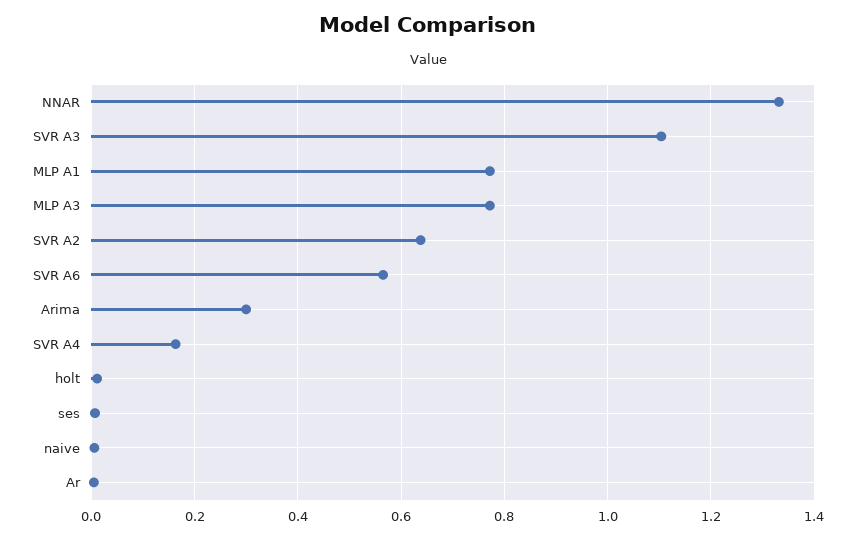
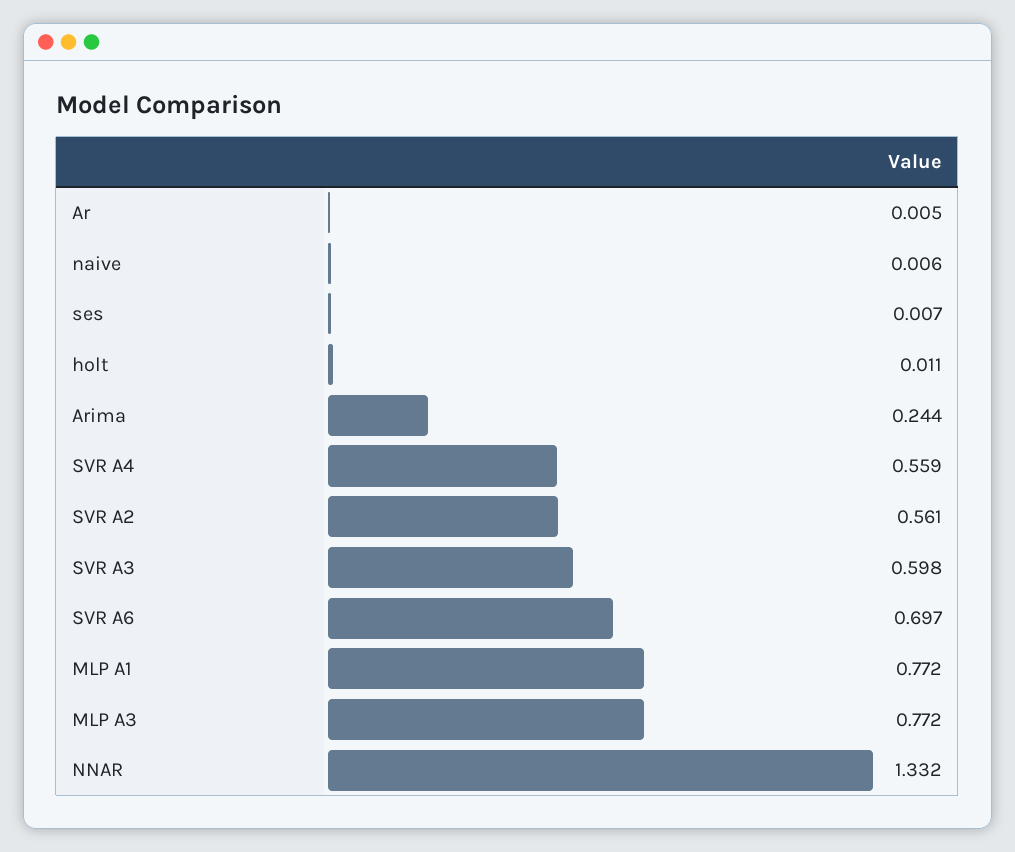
  {
    "NNAR": 1.332,
-   "SVR A3": 1.1,
+   "SVR A3": 0.598,
    "MLP A1": 0.772,
    "MLP A3": 0.772,
-   "SVR A2": 0.64,
+   "SVR A2": 0.561,
-   "SVR A6": 0.56,
+   "SVR A6": 0.697,
-   "Arima": 0.3,
+   "Arima": 0.244,
-   "SVR A4": 0.16,
+   "SVR A4": 0.559,
    "holt": 0.011,
    "ses": 0.007,
    "naive": 0.006,
    "Ar": 0.005
  }

